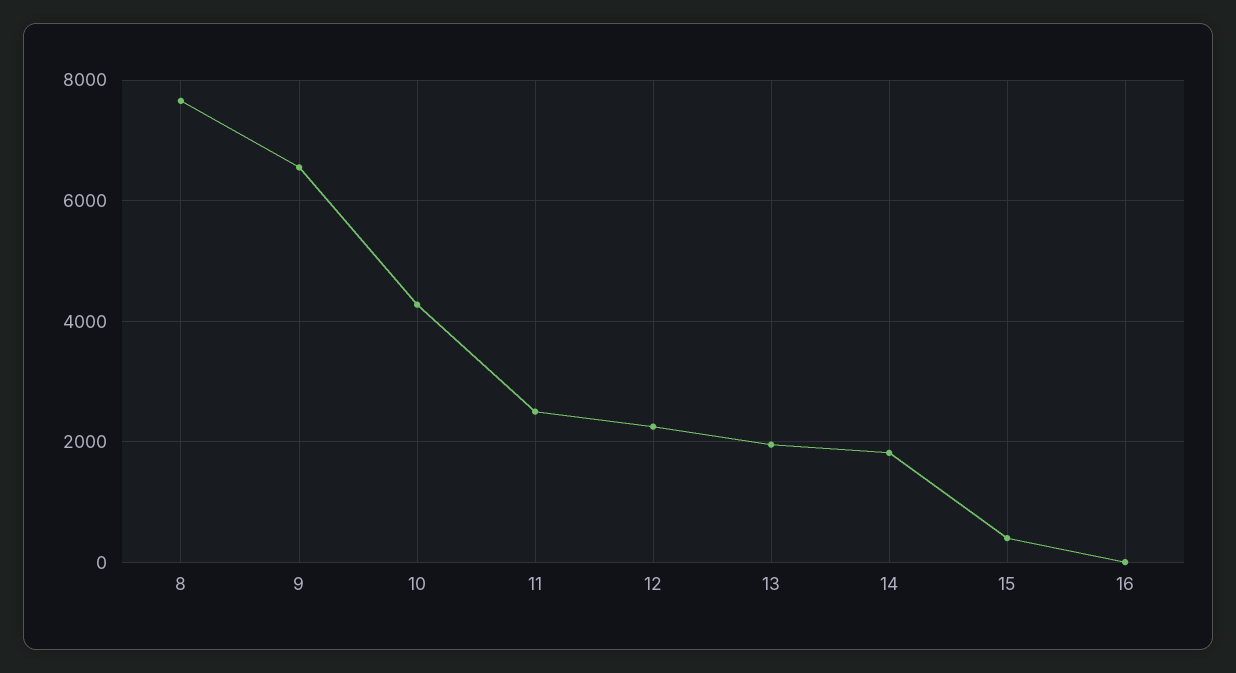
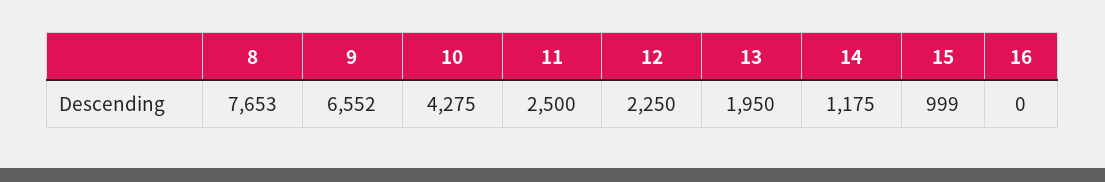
  {
    "8": 7653,
    "9": 6552,
    "10": 4275,
    "11": 2500,
    "12": 2250,
    "13": 1950,
-   "14": 1800,
+   "14": 1175,
-   "15": 400,
+   "15": 999,
    "16": 0
  }

